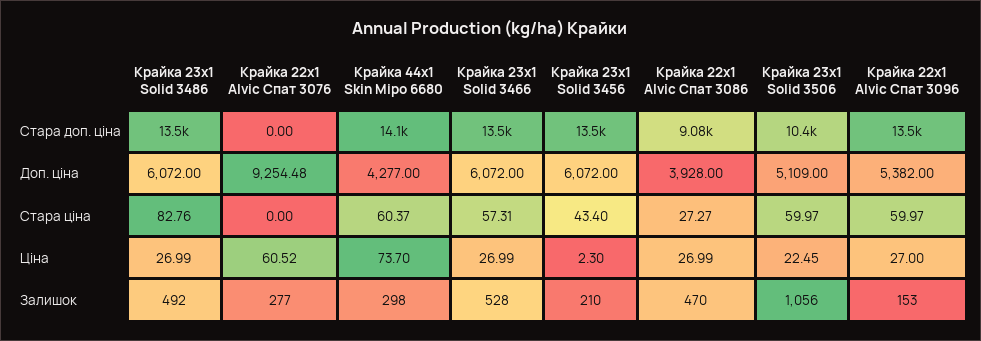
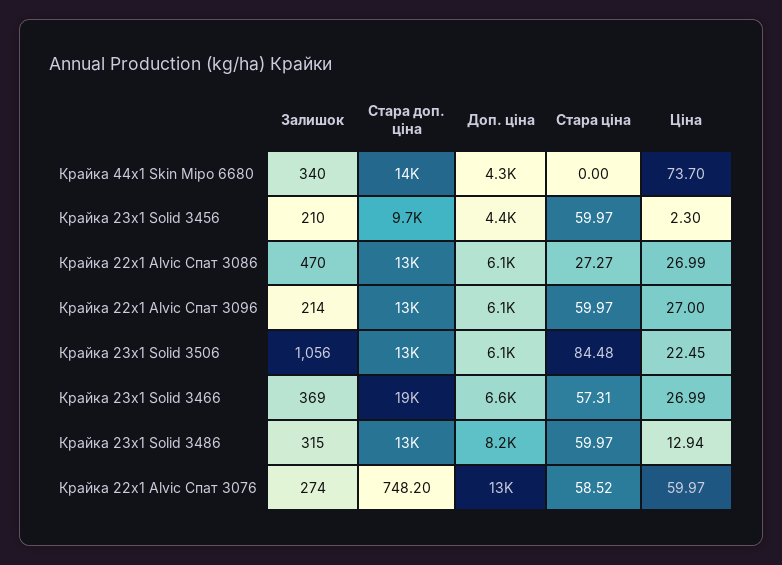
  {
    "Крайка 23x1 Solid 3486": {
      "Стара доп. ціна": 13500,
-     "Доп. ціна": 6072,
+     "Доп. ціна": 8200,
-     "Стара ціна": 82.76,
+     "Стара ціна": 59.97,
-     "Ціна": 26.99,
+     "Ціна": 12.94,
-     "Залишок": 492
+     "Залишок": 315
    },
    "Крайка 22x1 Alvic Спат 3076": {
-     "Стара доп. ціна": 0,
+     "Стара доп. ціна": 748.2,
-     "Доп. ціна": 9254.48,
+     "Доп. ціна": 13000,
-     "Стара ціна": 0,
+     "Стара ціна": 58.52,
-     "Ціна": 60.52,
+     "Ціна": 59.97,
-     "Залишок": 277
+     "Залишок": 274
    },
    "Крайка 44x1 Skin Міро 6680": {
      "Стара доп. ціна": 14100,
      "Доп. ціна": 4277,
-     "Стара ціна": 60.37,
+     "Стара ціна": 0,
      "Ціна": 73.7,
-     "Залишок": 298
+     "Залишок": 340
    },
    "Крайка 23x1 Solid 3466": {
-     "Стара доп. ціна": 13500,
+     "Стара доп. ціна": 19000,
-     "Доп. ціна": 6072,
+     "Доп. ціна": 6600,
      "Стара ціна": 57.31,
      "Ціна": 26.99,
-     "Залишок": 528
+     "Залишок": 369
    },
    "Крайка 23x1 Solid 3456": {
-     "Стара доп. ціна": 13500,
+     "Стара доп. ціна": 9700,
-     "Доп. ціна": 6072,
+     "Доп. ціна": 4400,
-     "Стара ціна": 43.4,
+     "Стара ціна": 59.97,
      "Ціна": 2.3,
      "Залишок": 210
    },
    "Крайка 22x1 Alvic Спат 3086": {
-     "Стара доп. ціна": 9080,
+     "Стара доп. ціна": 13000,
-     "Доп. ціна": 3928,
+     "Доп. ціна": 6100,
      "Стара ціна": 27.27,
      "Ціна": 26.99,
      "Залишок": 470
    },
    "Крайка 23x1 Solid 3506": {
-     "Стара доп. ціна": 10400,
+     "Стара доп. ціна": 13000,
-     "Доп. ціна": 5109,
+     "Доп. ціна": 6100,
-     "Стара ціна": 59.97,
+     "Стара ціна": 84.48,
      "Ціна": 22.45,
      "Залишок": 1056
    },
    "Крайка 22x1 Alvic Спат 3096": {
      "Стара доп. ціна": 13500,
-     "Доп. ціна": 5382,
+     "Доп. ціна": 6100,
      "Стара ціна": 59.97,
      "Ціна": 27,
-     "Залишок": 153
+     "Залишок": 214
    }
  }

